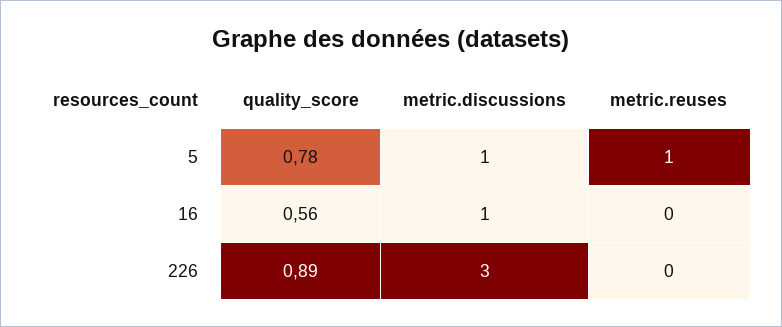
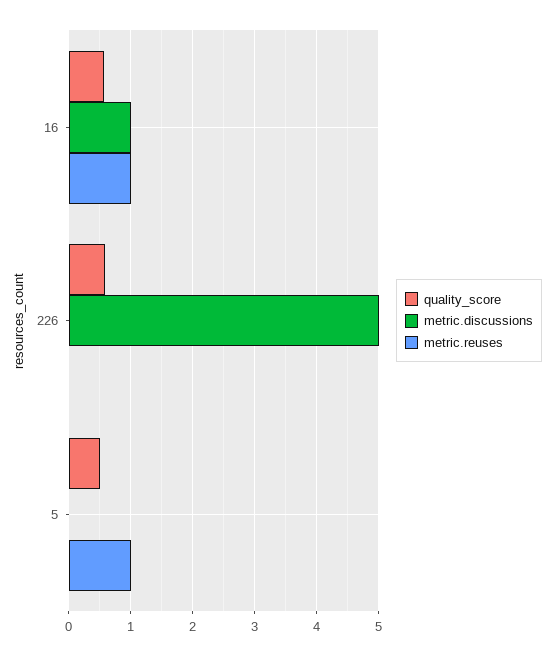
  {
    "quality_score": {
-     "5": 0.78,
+     "5": 0.5,
      "16": 0.56,
-     "226": 0.89
+     "226": 0.6
    },
    "metric.discussions": {
-     "5": 1,
+     "5": 0,
      "16": 1,
-     "226": 3
+     "226": 5
    },
    "metric.reuses": {
      "5": 1,
-     "16": 0,
+     "16": 1,
      "226": 0
    }
  }

